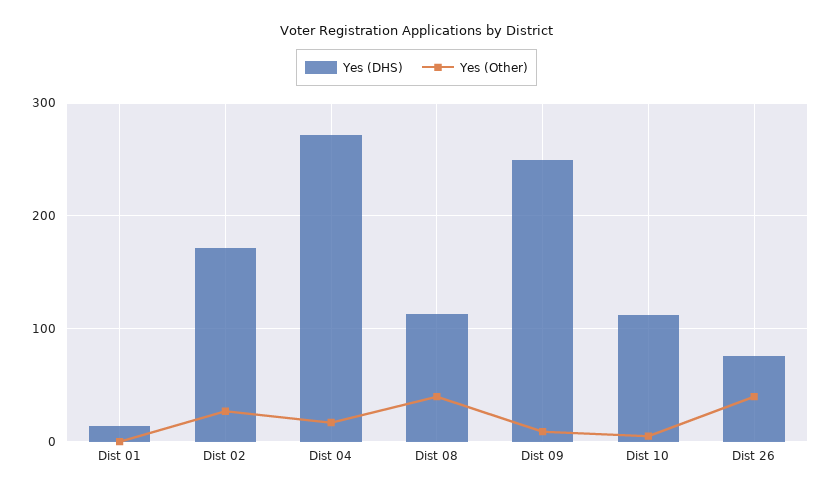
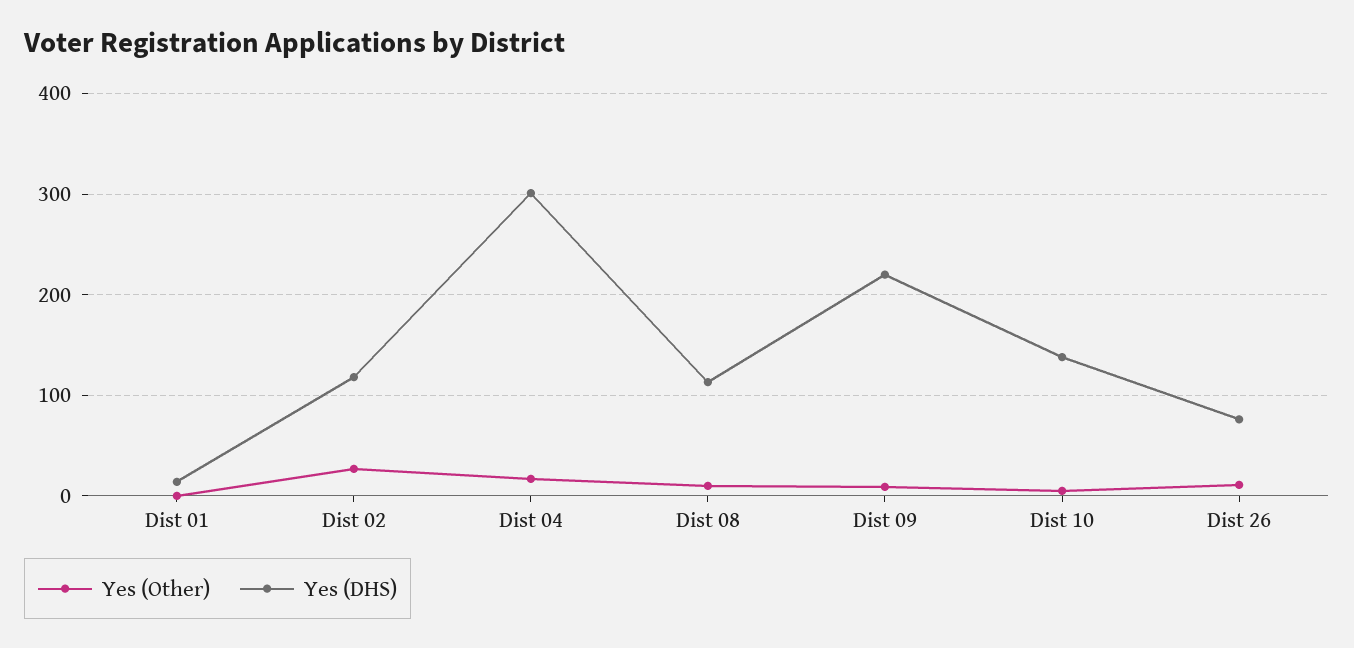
  {
    "Yes (DHS)": {
      "Dist 01": 10,
-     "Dist 02": 170,
+     "Dist 02": 120,
-     "Dist 04": 270,
+     "Dist 04": 300,
      "Dist 08": 110,
-     "Dist 09": 250,
+     "Dist 09": 220,
-     "Dist 10": 110,
+     "Dist 10": 140,
      "Dist 26": 80
    },
    "Yes (Other)": {
      "Dist 01": 0,
      "Dist 02": 30,
      "Dist 04": 20,
-     "Dist 08": 40,
+     "Dist 08": 10,
      "Dist 09": 10,
      "Dist 10": 10,
-     "Dist 26": 40
+     "Dist 26": 10
    }
  }

